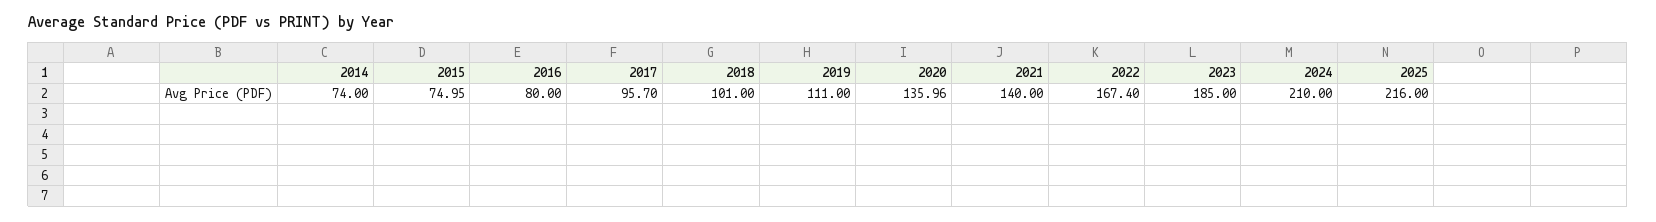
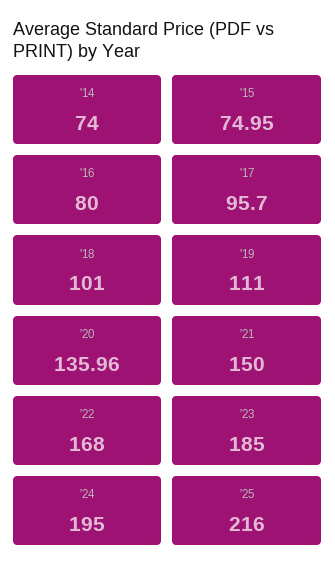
  {
    "2014": 74,
    "2015": 74.95,
    "2016": 80,
    "2017": 95.7,
    "2018": 101,
    "2019": 111,
    "2020": 135.96,
-   "2021": 140,
+   "2021": 150,
-   "2022": 167.4,
+   "2022": 168,
    "2023": 185,
-   "2024": 210,
+   "2024": 195,
    "2025": 216
  }

